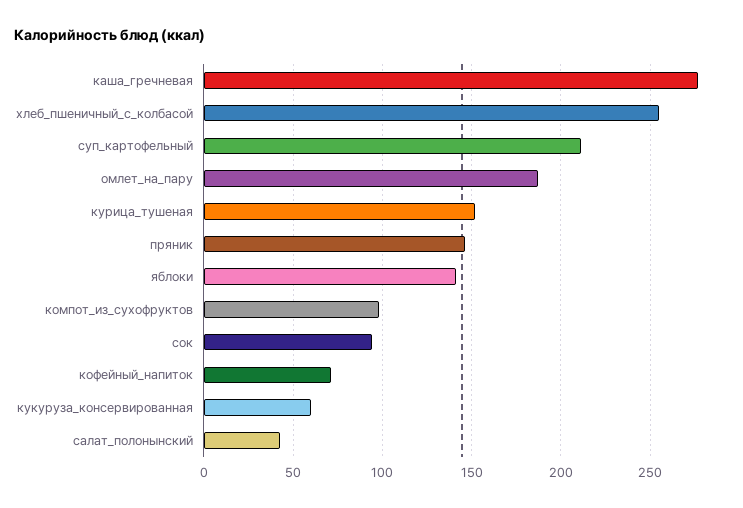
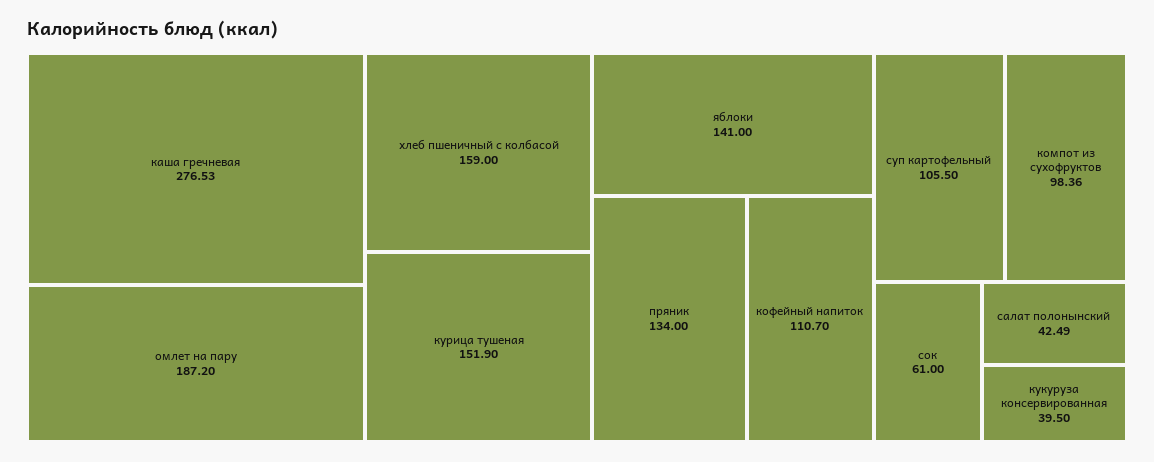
  {
    "каша_гречневая": 276.53,
-   "хлеб_пшеничный_с_колбасой": 255,
+   "хлеб_пшеничный_с_колбасой": 159,
-   "суп_картофельный": 210,
+   "суп_картофельный": 105.5,
    "омлет_на_пару": 187.2,
    "курица_тушеная": 151.9,
-   "пряник": 145,
+   "пряник": 134,
    "яблоки": 141,
    "компот_из_сухофруктов": 98.36,
-   "сок": 95,
+   "сок": 61,
-   "кофейный_напиток": 70,
+   "кофейный_напиток": 110.7,
-   "кукуруза_консервированная": 60,
+   "кукуруза_консервированная": 39.5,
    "салат_полонынский": 42.49
  }

